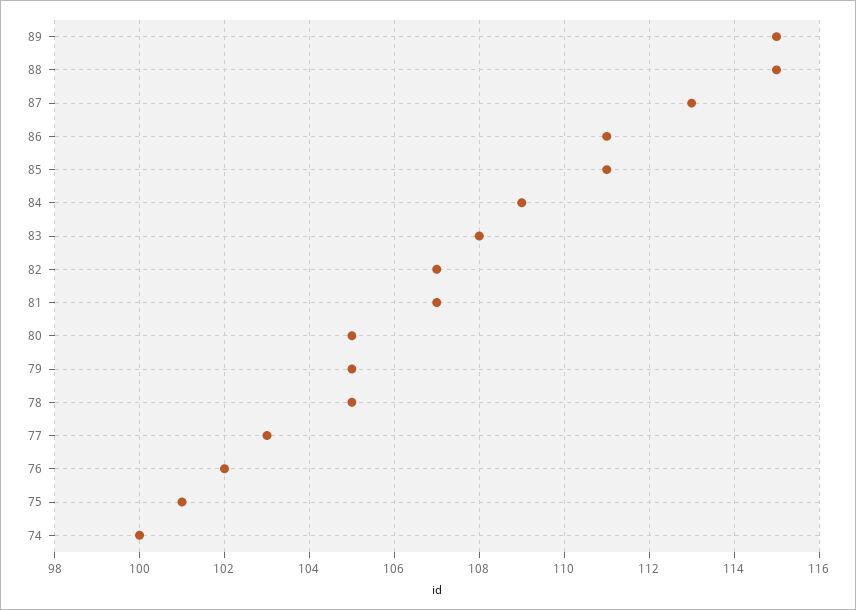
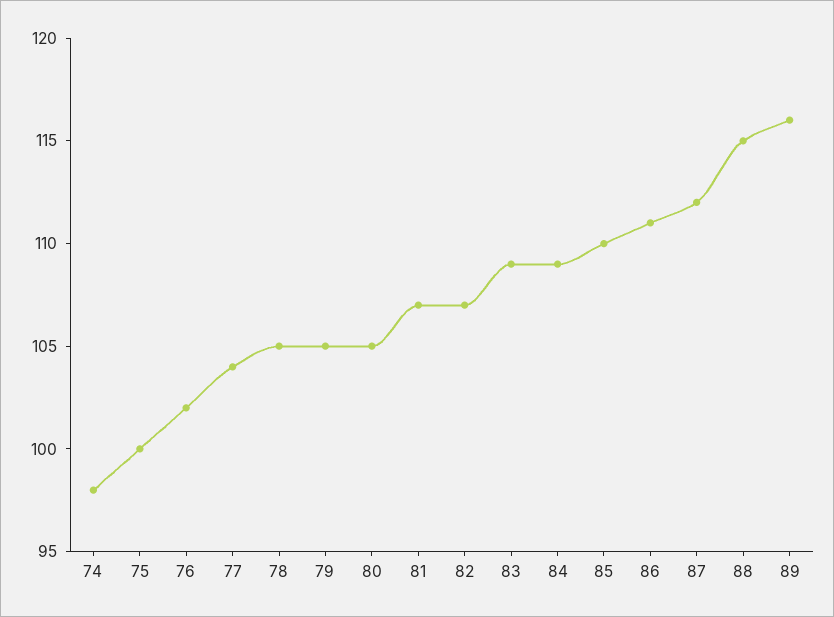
  {
-   "89": 115,
+   "89": 116,
    "88": 115,
-   "87": 113,
+   "87": 112,
    "86": 111,
-   "85": 111,
+   "85": 110,
    "84": 109,
-   "83": 108,
+   "83": 109,
    "82": 107,
    "81": 107,
    "80": 105,
    "79": 105,
    "78": 105,
-   "77": 103,
+   "77": 104,
    "76": 102,
-   "75": 101,
+   "75": 100,
-   "74": 100
+   "74": 98
  }

